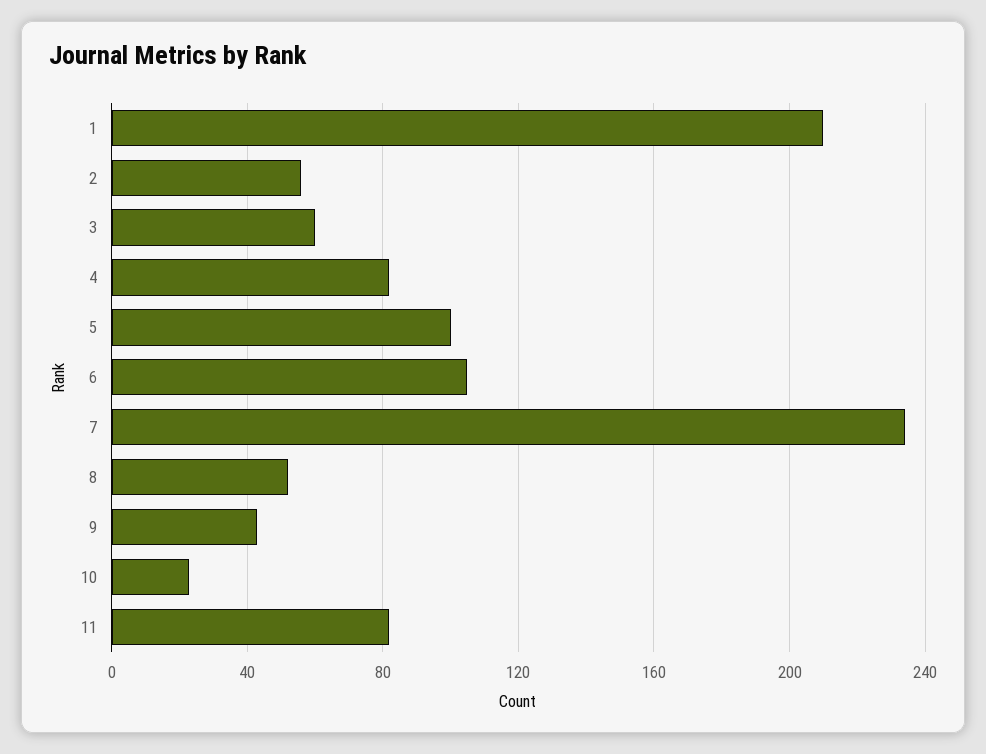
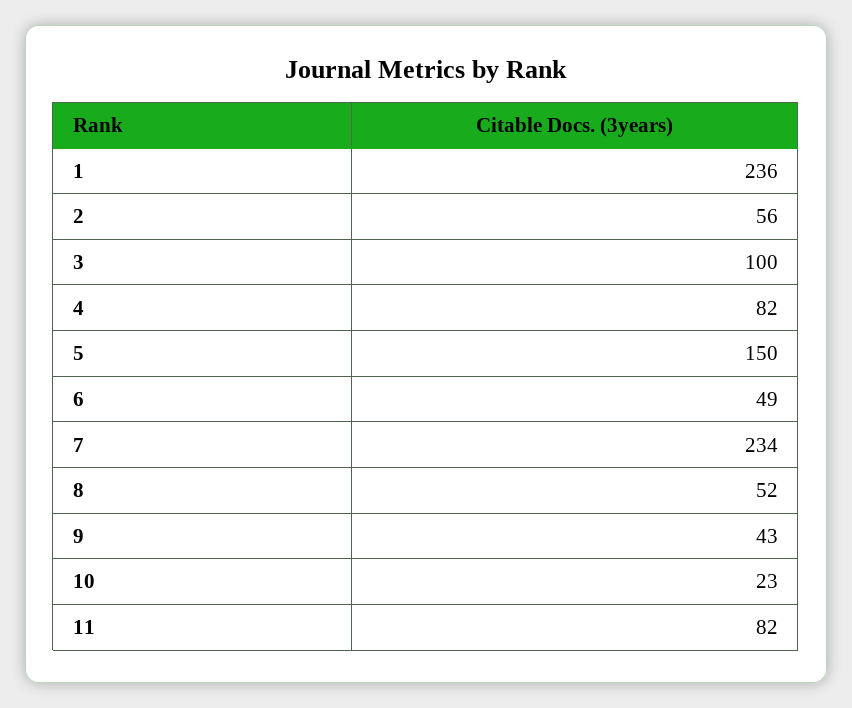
  {
-   "1": 210,
+   "1": 236,
    "2": 56,
-   "3": 60,
+   "3": 100,
    "4": 82,
-   "5": 100,
+   "5": 150,
-   "6": 105,
+   "6": 49,
    "7": 234,
    "8": 52,
    "9": 43,
    "10": 23,
    "11": 82
  }

